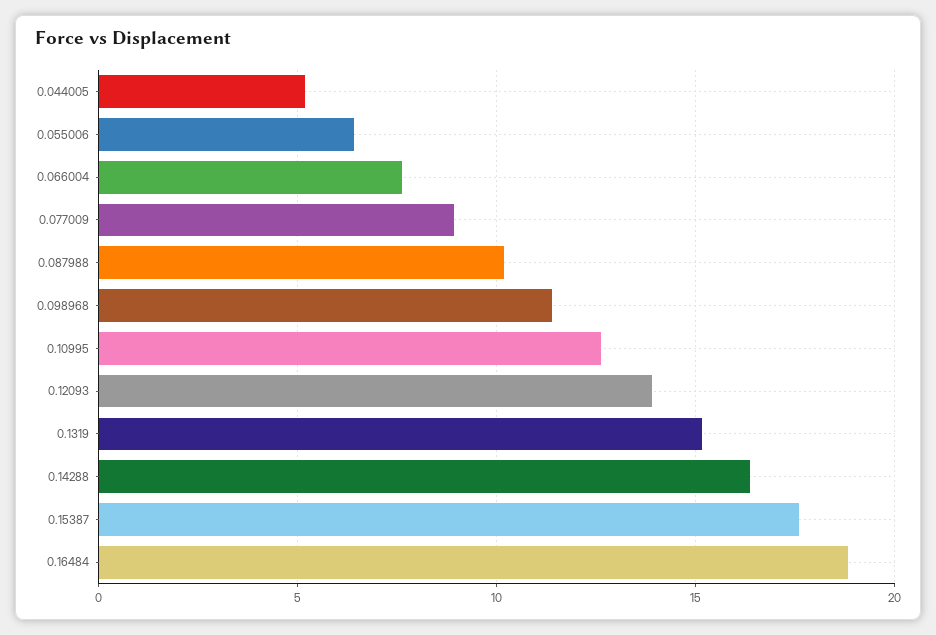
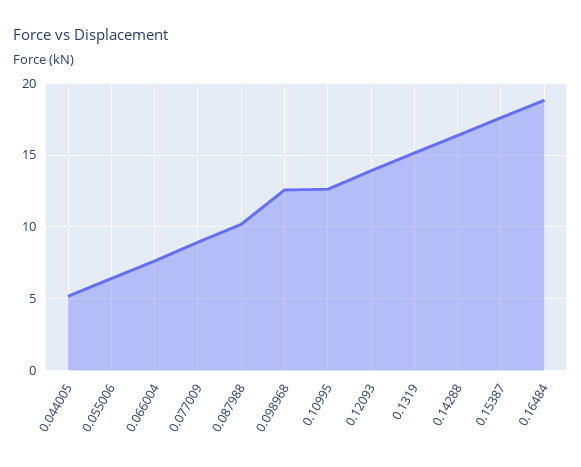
  {
    "0.044005": 5,
    "0.055006": 6.5,
    "0.066004": 7.5,
    "0.077009": 9,
    "0.087988": 10,
-   "0.098968": 11.5,
+   "0.098968": 12.5,
    "0.10995": 12.5,
    "0.12093": 14,
    "0.1319": 15,
    "0.14288": 16.5,
    "0.15387": 17.5,
    "0.16484": 19
  }

